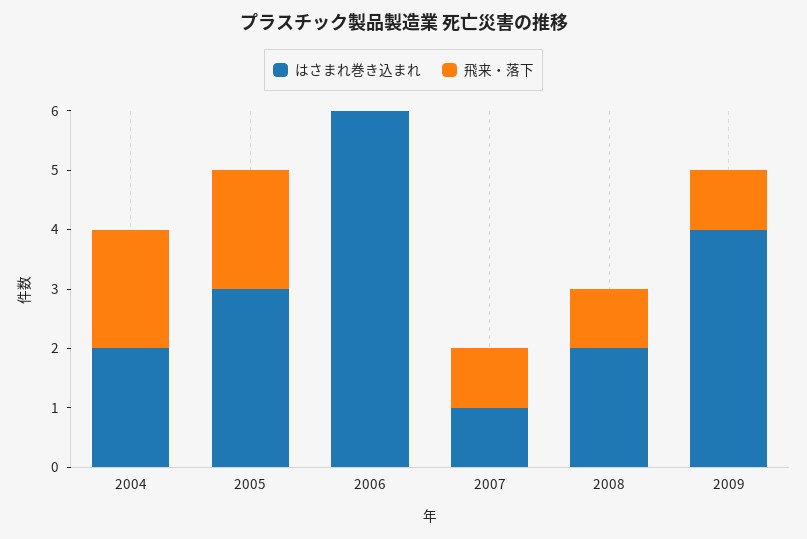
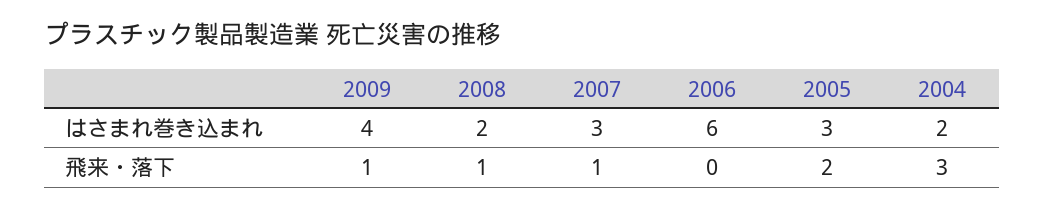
  {
    "はさまれ巻き込まれ": {
      "2004": 2,
      "2005": 3,
      "2006": 6,
-     "2007": 1,
+     "2007": 3,
      "2008": 2,
      "2009": 4
    },
    "飛来・落下": {
-     "2004": 2,
+     "2004": 3,
      "2005": 2,
      "2006": 0,
      "2007": 1,
      "2008": 1,
      "2009": 1
    }
  }

